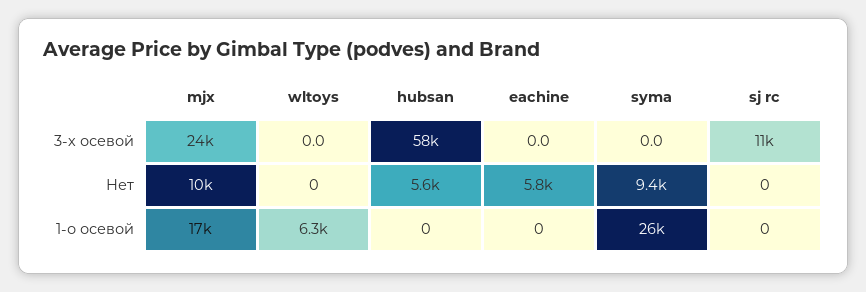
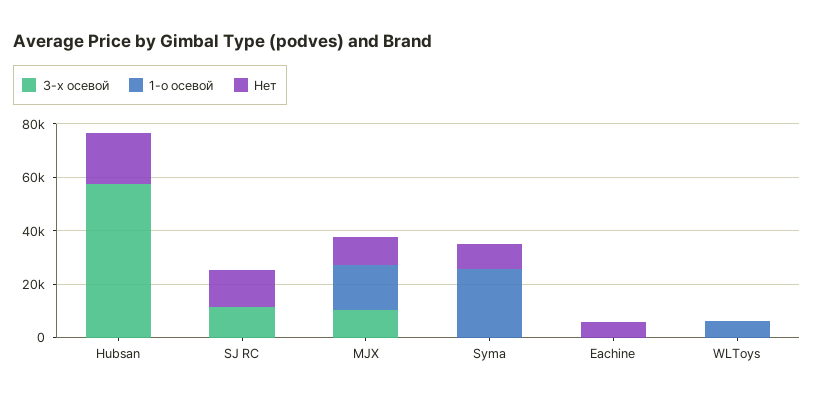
  {
    "3-х осевой": {
-     "mjx": 24000,
+     "mjx": 10000,
      "wltoys": 0,
      "hubsan": 58000,
      "eachine": 0,
      "syma": 0,
      "sj rc": 11000
    },
    "Нет": {
      "mjx": 10000,
      "wltoys": 0,
-     "hubsan": 5600,
+     "hubsan": 20000,
      "eachine": 5800,
      "syma": 9400,
-     "sj rc": 0
+     "sj rc": 15000
    },
    "1-о осевой": {
      "mjx": 17000,
      "wltoys": 6300,
      "hubsan": 0,
      "eachine": 0,
      "syma": 26000,
      "sj rc": 0
    }
  }

